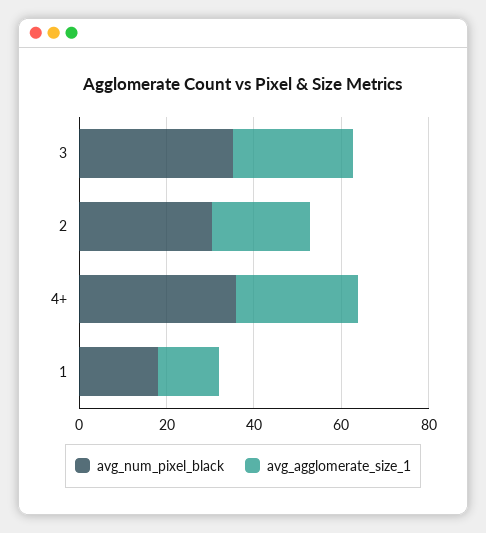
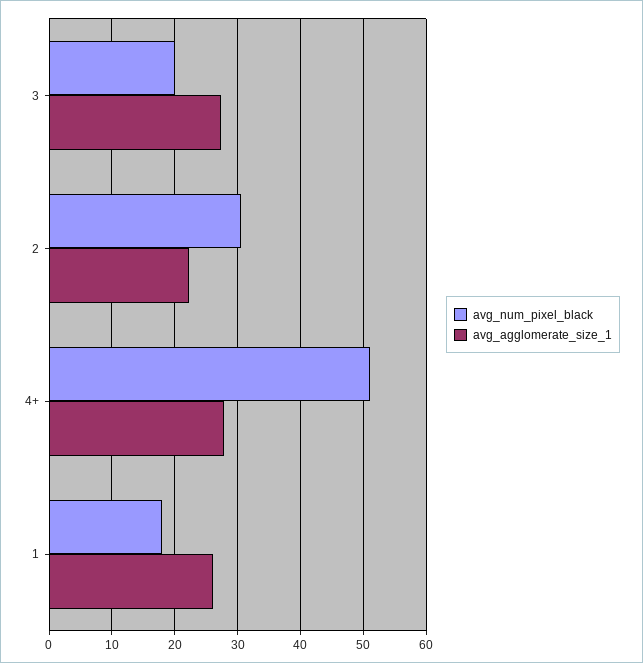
  {
    "avg_num_pixel_black": {
-     "3": 35,
+     "3": 20,
      "2": 31,
-     "4+": 35,
+     "4+": 51,
      "1": 18
    },
    "avg_agglomerate_size_1": {
      "3": 27,
      "2": 22,
      "4+": 28,
-     "1": 15
+     "1": 26
    }
  }

